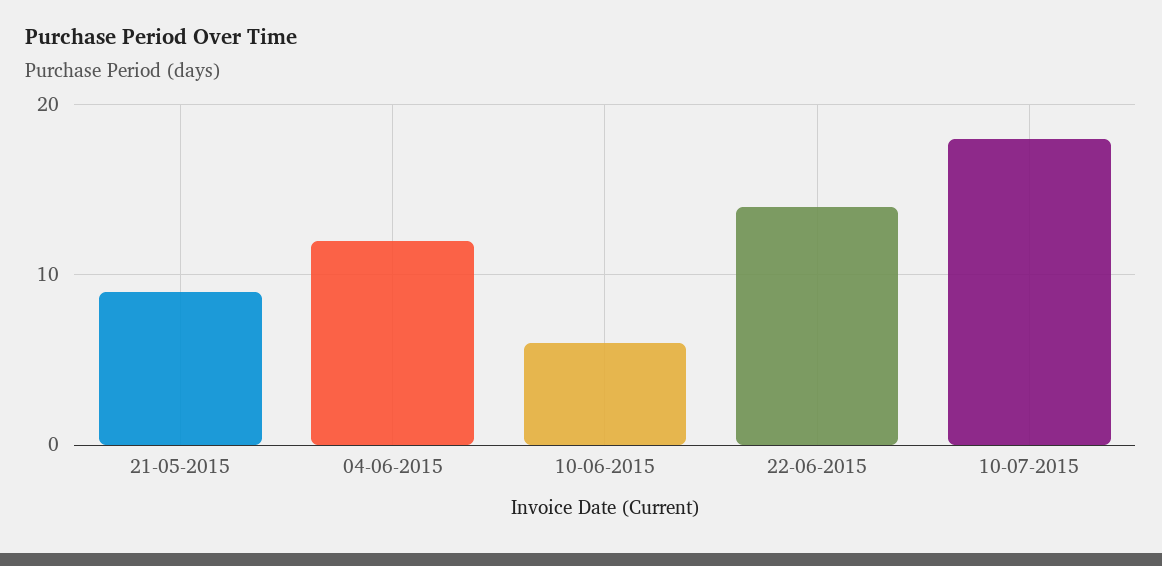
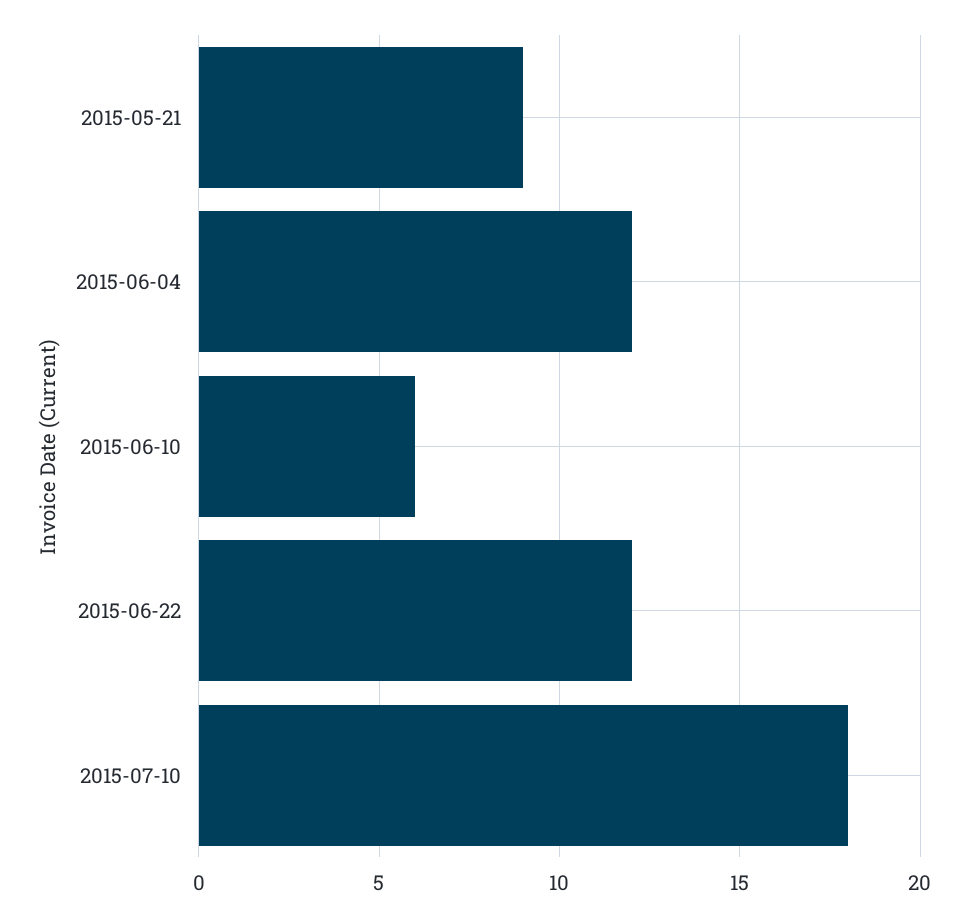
  {
    "21-05-2015": 9,
    "04-06-2015": 12,
    "10-06-2015": 6,
-   "22-06-2015": 14,
+   "22-06-2015": 12,
    "10-07-2015": 18
  }

